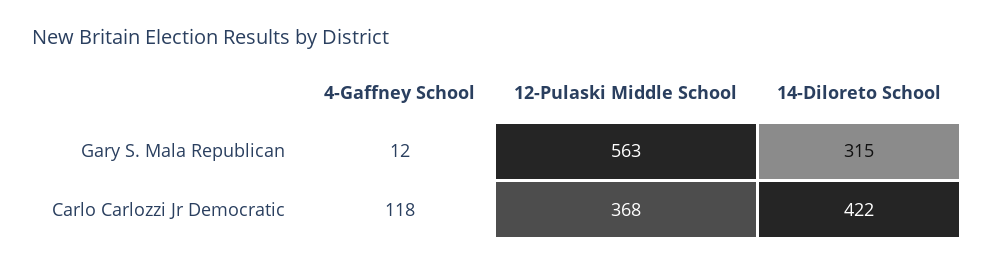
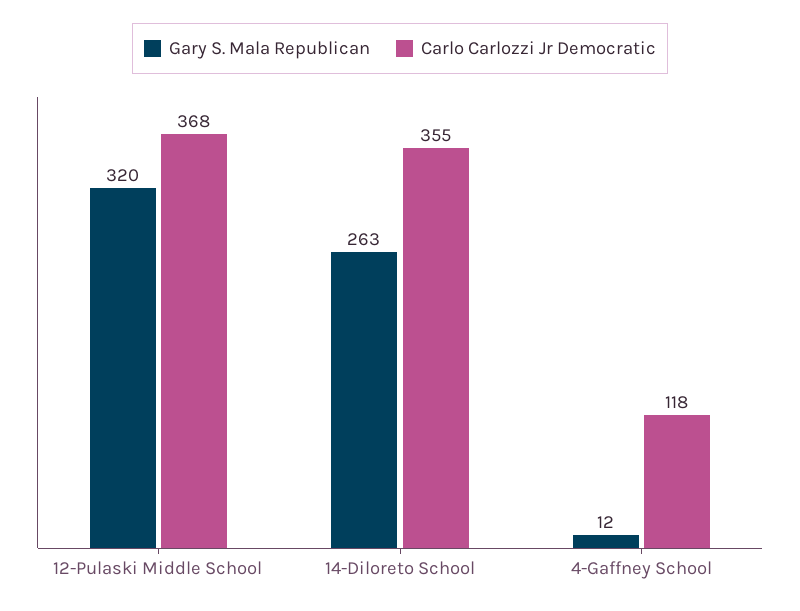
  {
    "Gary S. Mala Republican": {
      "4-Gaffney School": 12,
-     "12-Pulaski Middle School": 563,
+     "12-Pulaski Middle School": 320,
-     "14-Diloreto School": 315
+     "14-Diloreto School": 263
    },
    "Carlo Carlozzi Jr Democratic": {
      "4-Gaffney School": 118,
      "12-Pulaski Middle School": 368,
-     "14-Diloreto School": 422
+     "14-Diloreto School": 355
    }
  }

